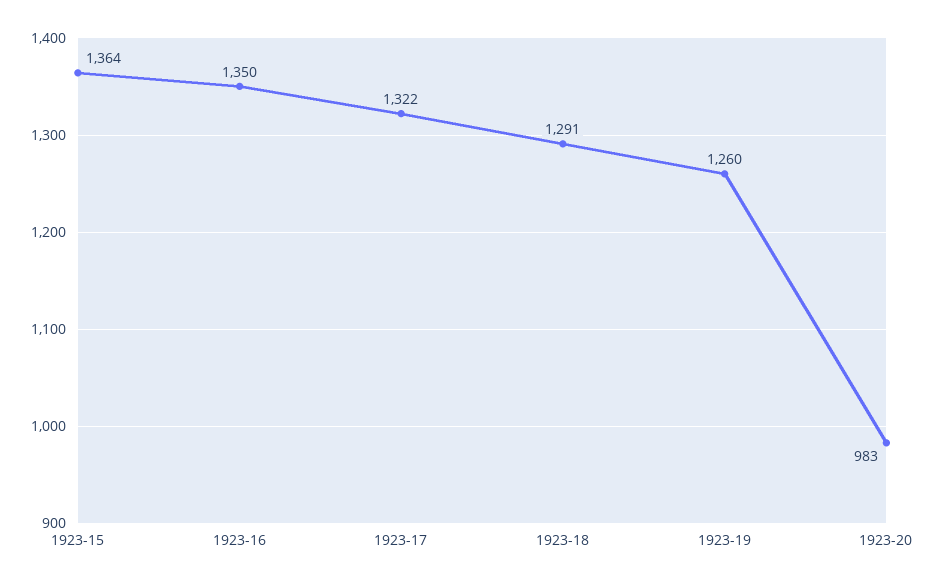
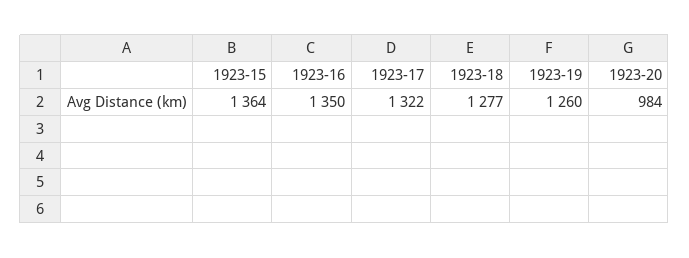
  {
    "1923-15": 1364,
    "1923-16": 1350,
    "1923-17": 1322,
-   "1923-18": 1291,
+   "1923-18": 1277,
    "1923-19": 1260,
-   "1923-20": 983
+   "1923-20": 984
  }

